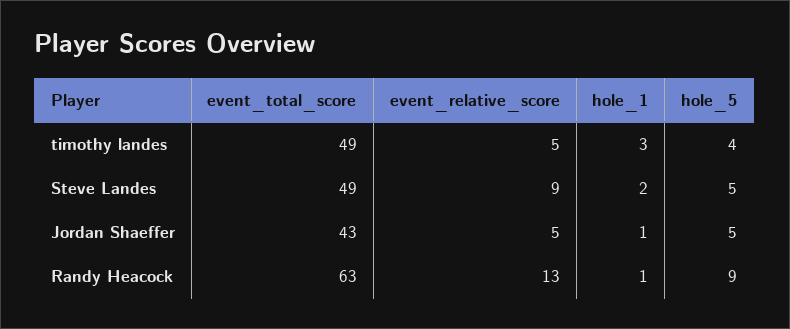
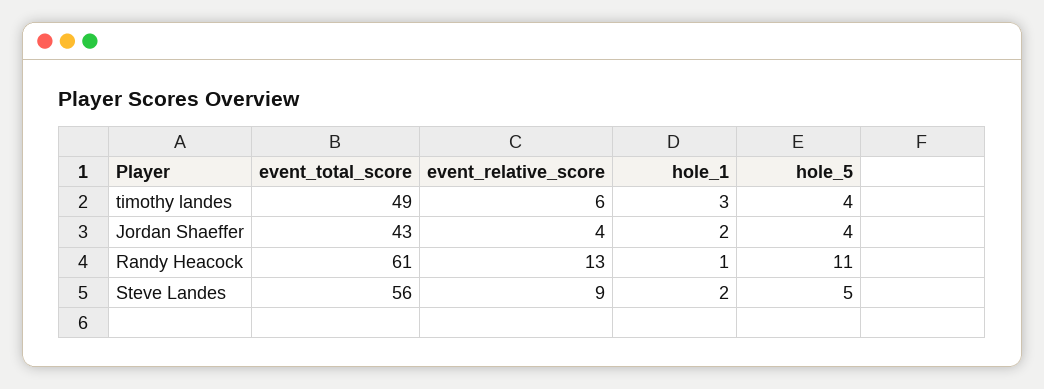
  {
    "event_total_score": {
      "timothy landes": 49,
-     "Steve Landes": 49,
+     "Steve Landes": 56,
      "Jordan Shaeffer": 43,
-     "Randy Heacock": 63
+     "Randy Heacock": 61
    },
    "event_relative_score": {
-     "timothy landes": 5,
+     "timothy landes": 6,
      "Steve Landes": 9,
-     "Jordan Shaeffer": 5,
+     "Jordan Shaeffer": 4,
      "Randy Heacock": 13
    },
    "hole_1": {
      "timothy landes": 3,
      "Steve Landes": 2,
-     "Jordan Shaeffer": 1,
+     "Jordan Shaeffer": 2,
      "Randy Heacock": 1
    },
    "hole_5": {
      "timothy landes": 4,
      "Steve Landes": 5,
-     "Jordan Shaeffer": 5,
+     "Jordan Shaeffer": 4,
-     "Randy Heacock": 9
+     "Randy Heacock": 11
    }
  }

